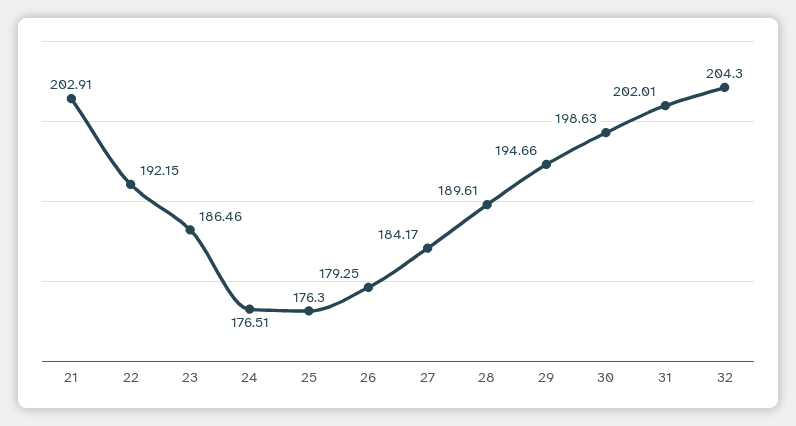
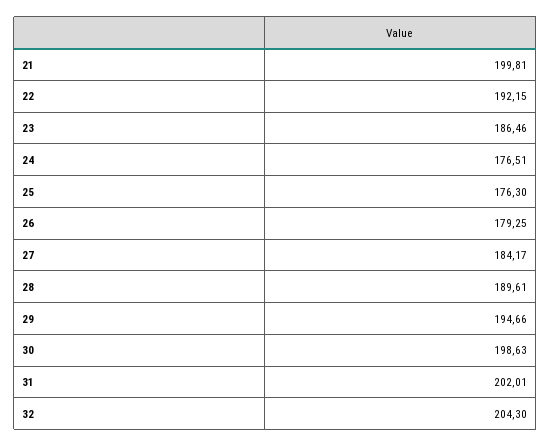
  {
-   "21": 202.91,
+   "21": 199.81,
    "22": 192.15,
    "23": 186.46,
    "24": 176.51,
    "25": 176.3,
    "26": 179.25,
    "27": 184.17,
    "28": 189.61,
    "29": 194.66,
    "30": 198.63,
    "31": 202.01,
    "32": 204.3
  }

